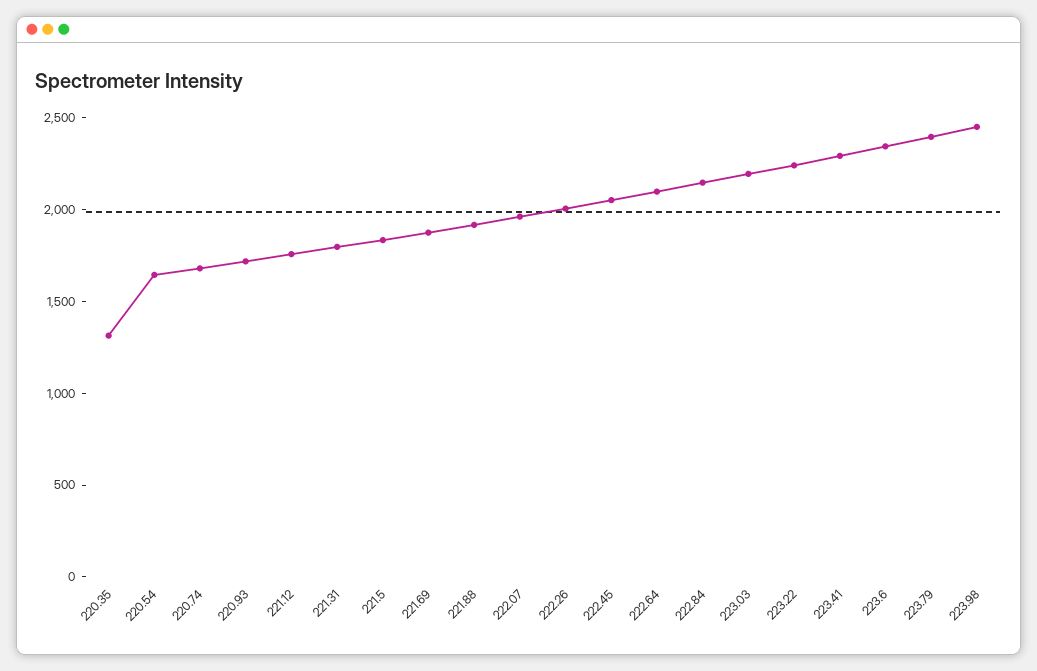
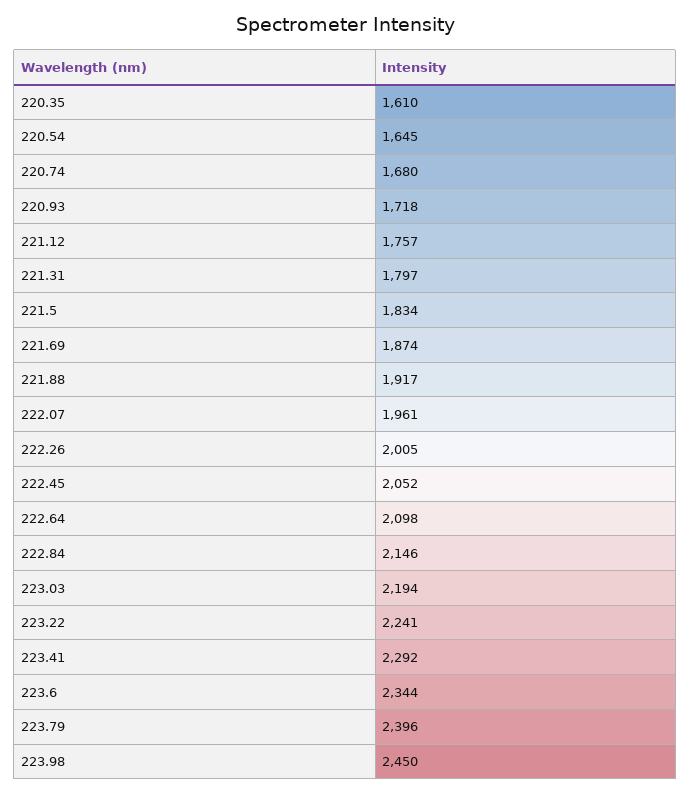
  {
-   "220.35": 1300,
+   "220.35": 1610,
    "220.54": 1645,
    "220.74": 1680,
    "220.93": 1718,
    "221.12": 1757,
    "221.31": 1797,
    "221.5": 1834,
    "221.69": 1874,
    "221.88": 1917,
    "222.07": 1961,
    "222.26": 2005,
    "222.45": 2052,
    "222.64": 2098,
    "222.84": 2146,
    "223.03": 2194,
    "223.22": 2241,
    "223.41": 2292,
    "223.6": 2344,
    "223.79": 2396,
    "223.98": 2450
  }

